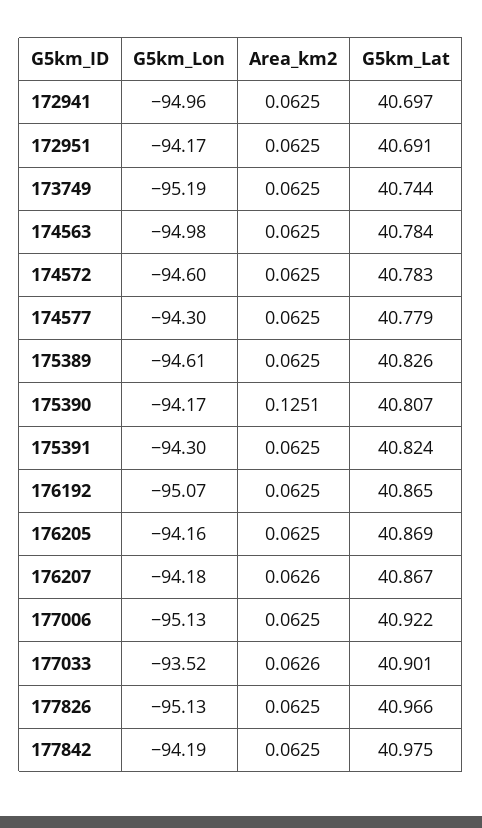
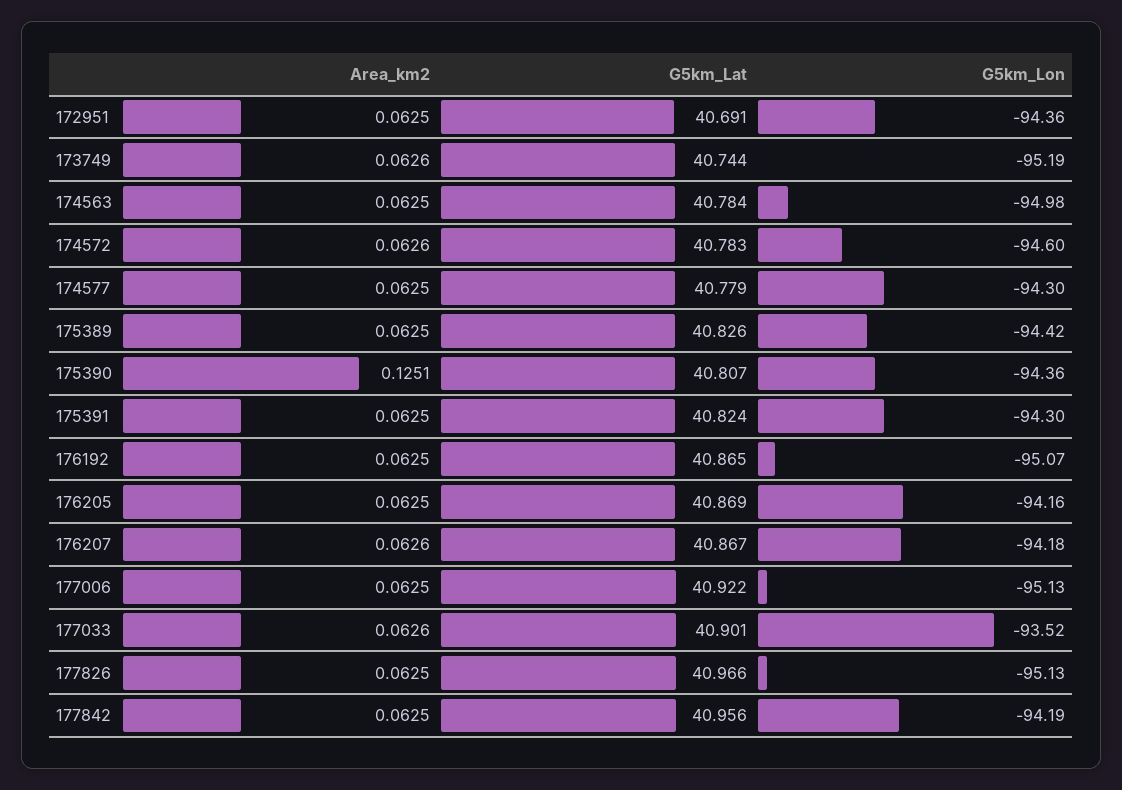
  {
    "G5km_Lon": {
-     "172941": -94.96,
-     "172951": -94.17,
+     "172951": -94.36,
      "173749": -95.19,
      "174563": -94.98,
      "174572": -94.6,
      "174577": -94.3,
-     "175389": -94.61,
+     "175389": -94.42,
-     "175390": -94.17,
+     "175390": -94.36,
      "175391": -94.3,
      "176192": -95.07,
      "176205": -94.16,
      "176207": -94.18,
      "177006": -95.13,
      "177033": -93.52,
      "177826": -95.13,
      "177842": -94.19
    },
    "Area_km2": {
-     "172941": 0.0625,
      "172951": 0.0625,
-     "173749": 0.0625,
+     "173749": 0.0626,
      "174563": 0.0625,
-     "174572": 0.0625,
+     "174572": 0.0626,
      "174577": 0.0625,
      "175389": 0.0625,
      "175390": 0.1251,
      "175391": 0.0625,
      "176192": 0.0625,
      "176205": 0.0625,
      "176207": 0.0626,
      "177006": 0.0625,
      "177033": 0.0626,
      "177826": 0.0625,
      "177842": 0.0625
    },
    "G5km_Lat": {
-     "172941": 40.697,
      "172951": 40.691,
      "173749": 40.744,
      "174563": 40.784,
      "174572": 40.783,
      "174577": 40.779,
      "175389": 40.826,
      "175390": 40.807,
      "175391": 40.824,
      "176192": 40.865,
      "176205": 40.869,
      "176207": 40.867,
      "177006": 40.922,
      "177033": 40.901,
      "177826": 40.966,
-     "177842": 40.975
+     "177842": 40.956
    }
  }

